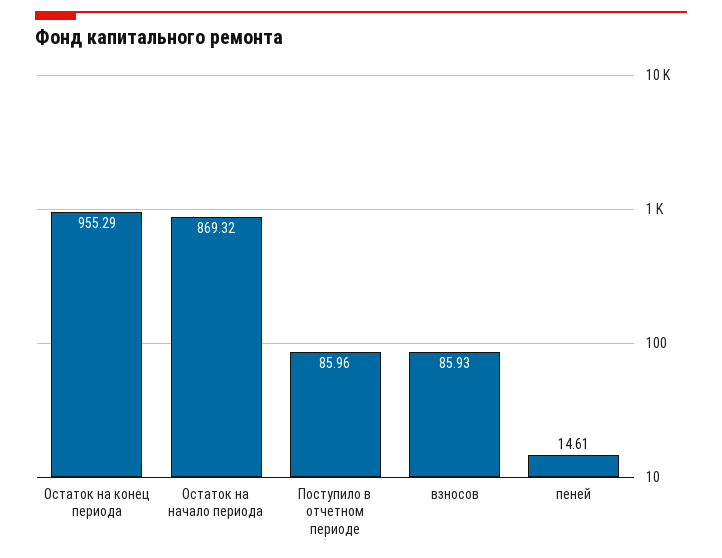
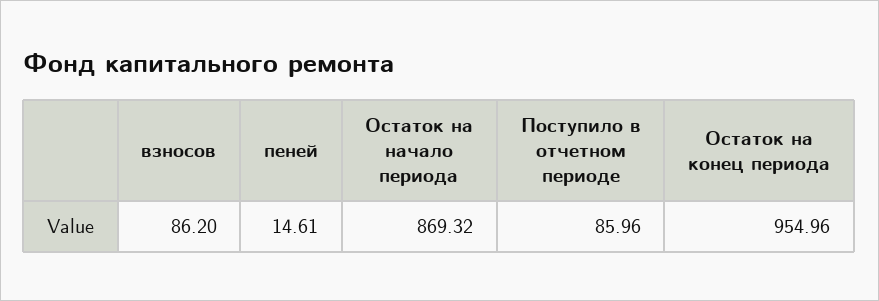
  {
-   "Остаток на конец периода": 955.29,
+   "Остаток на конец периода": 954.96,
    "Остаток на начало периода": 869.32,
    "Поступило в отчетном периоде": 85.96,
-   "взносов": 85.93,
+   "взносов": 86.2,
    "пеней": 14.61
  }

